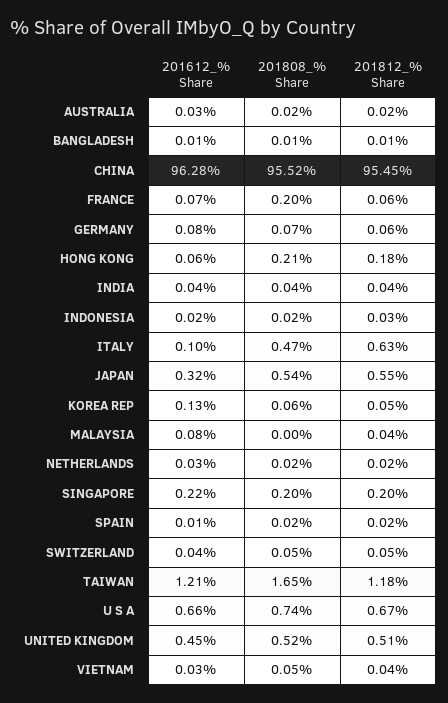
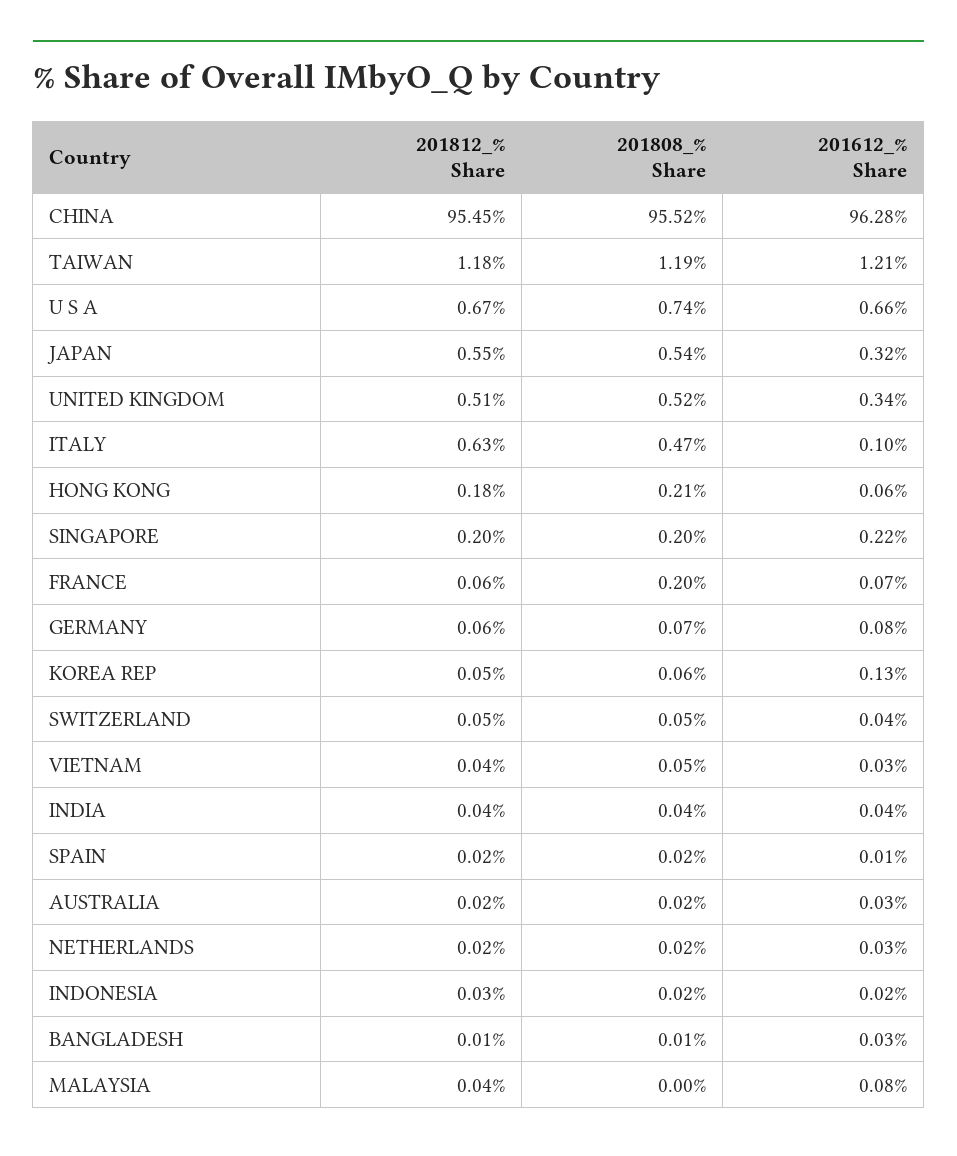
  {
    "201612_% Share": {
      "AUSTRALIA": 0.03,
-     "BANGLADESH": 0.01,
+     "BANGLADESH": 0.03,
      "CHINA": 96.28,
      "FRANCE": 0.07,
      "GERMANY": 0.08,
      "HONG KONG": 0.06,
      "INDIA": 0.04,
      "INDONESIA": 0.02,
      "ITALY": 0.1,
      "JAPAN": 0.32,
      "KOREA REP": 0.13,
      "MALAYSIA": 0.08,
      "NETHERLANDS": 0.03,
      "SINGAPORE": 0.22,
      "SPAIN": 0.01,
      "SWITZERLAND": 0.04,
      "TAIWAN": 1.21,
      "U S A": 0.66,
-     "UNITED KINGDOM": 0.45,
+     "UNITED KINGDOM": 0.34,
      "VIETNAM": 0.03
    },
    "201808_% Share": {
      "AUSTRALIA": 0.02,
      "BANGLADESH": 0.01,
      "CHINA": 95.52,
      "FRANCE": 0.2,
      "GERMANY": 0.07,
      "HONG KONG": 0.21,
      "INDIA": 0.04,
      "INDONESIA": 0.02,
      "ITALY": 0.47,
      "JAPAN": 0.54,
      "KOREA REP": 0.06,
      "MALAYSIA": 0,
      "NETHERLANDS": 0.02,
      "SINGAPORE": 0.2,
      "SPAIN": 0.02,
      "SWITZERLAND": 0.05,
-     "TAIWAN": 1.65,
+     "TAIWAN": 1.19,
      "U S A": 0.74,
      "UNITED KINGDOM": 0.52,
      "VIETNAM": 0.05
    },
    "201812_% Share": {
      "AUSTRALIA": 0.02,
      "BANGLADESH": 0.01,
      "CHINA": 95.45,
      "FRANCE": 0.06,
      "GERMANY": 0.06,
      "HONG KONG": 0.18,
      "INDIA": 0.04,
      "INDONESIA": 0.03,
      "ITALY": 0.63,
      "JAPAN": 0.55,
      "KOREA REP": 0.05,
      "MALAYSIA": 0.04,
      "NETHERLANDS": 0.02,
      "SINGAPORE": 0.2,
      "SPAIN": 0.02,
      "SWITZERLAND": 0.05,
      "TAIWAN": 1.18,
      "U S A": 0.67,
      "UNITED KINGDOM": 0.51,
      "VIETNAM": 0.04
    }
  }

